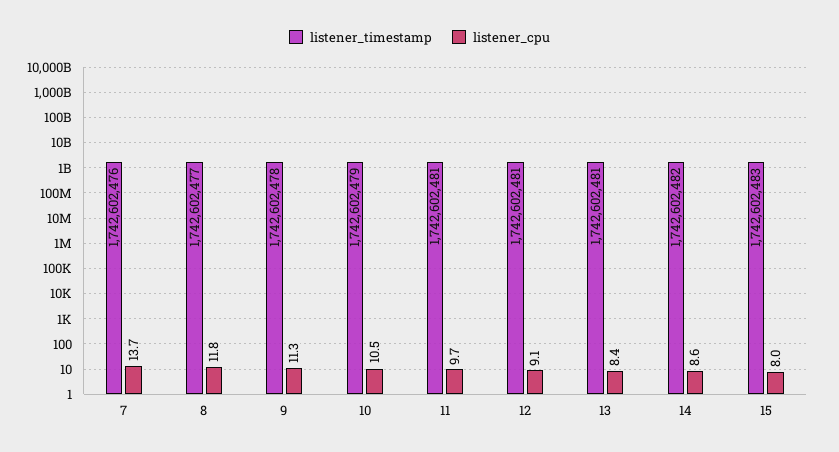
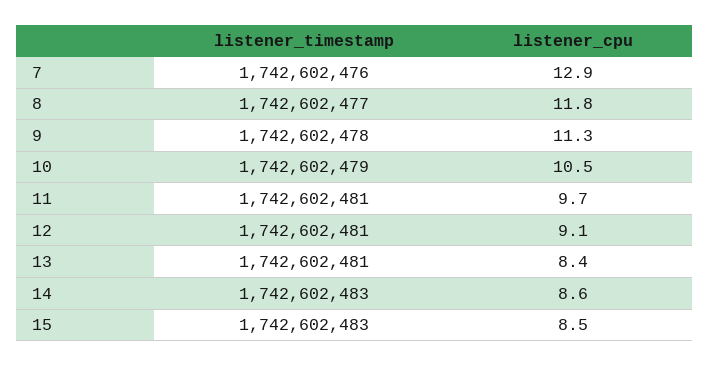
  {
    "listener_timestamp": {
      "7": 1742602476,
      "8": 1742602477,
      "9": 1742602478,
      "10": 1742602479,
      "11": 1742602481,
      "12": 1742602481,
      "13": 1742602481,
-     "14": 1742602482,
+     "14": 1742602483,
      "15": 1742602483
    },
    "listener_cpu": {
-     "7": 13.7,
+     "7": 12.9,
      "8": 11.8,
      "9": 11.3,
      "10": 10.5,
      "11": 9.7,
      "12": 9.1,
      "13": 8.4,
      "14": 8.6,
-     "15": 8
+     "15": 8.5
    }
  }

